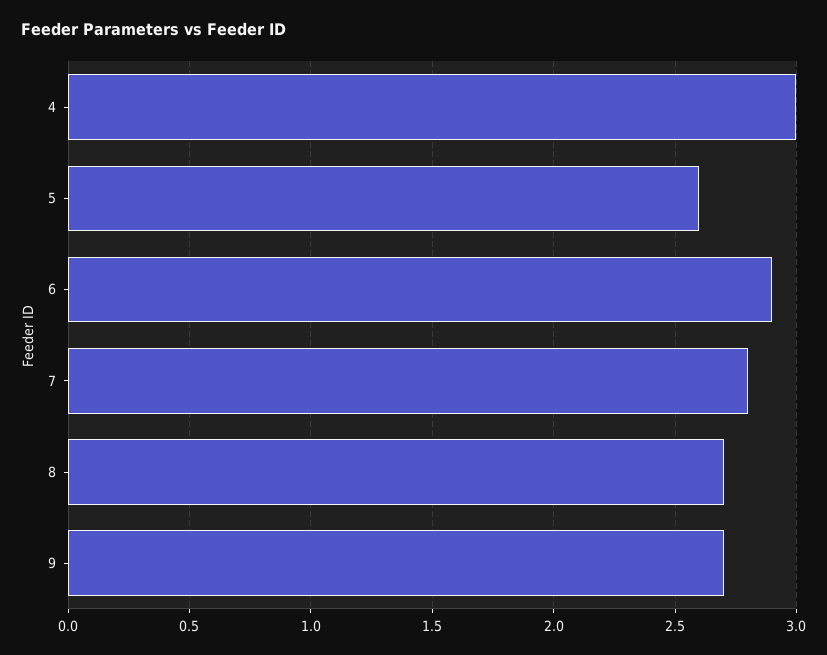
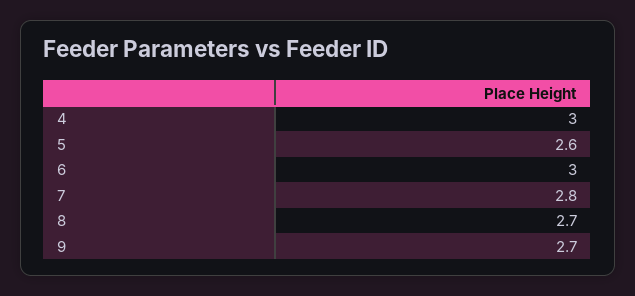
  {
    "4": 3,
    "5": 2.6,
-   "6": 2.9,
+   "6": 3,
    "7": 2.8,
    "8": 2.7,
    "9": 2.7
  }

